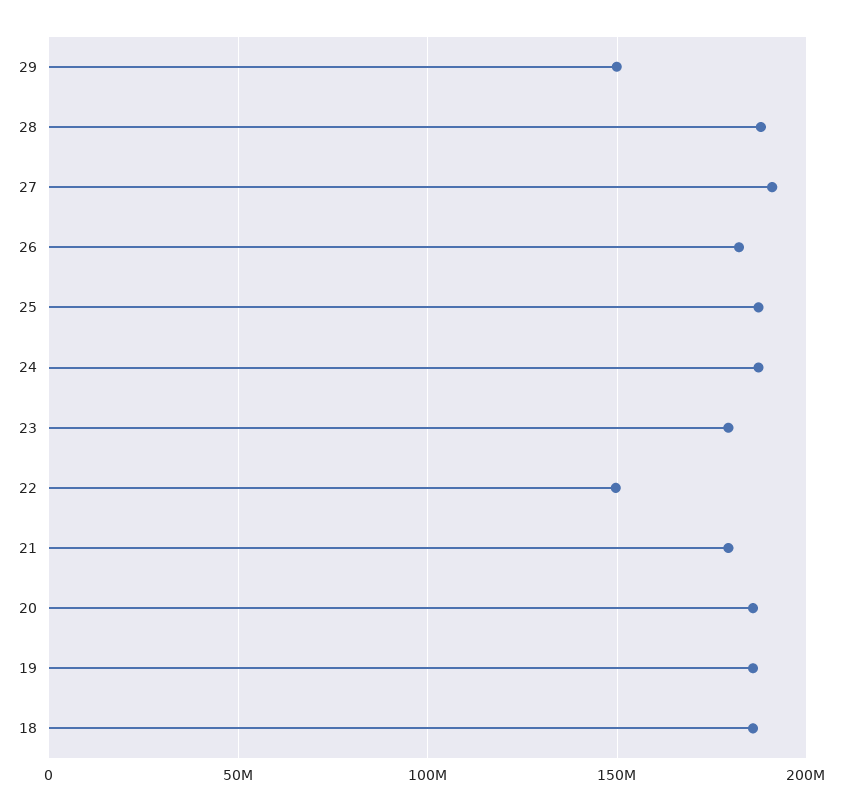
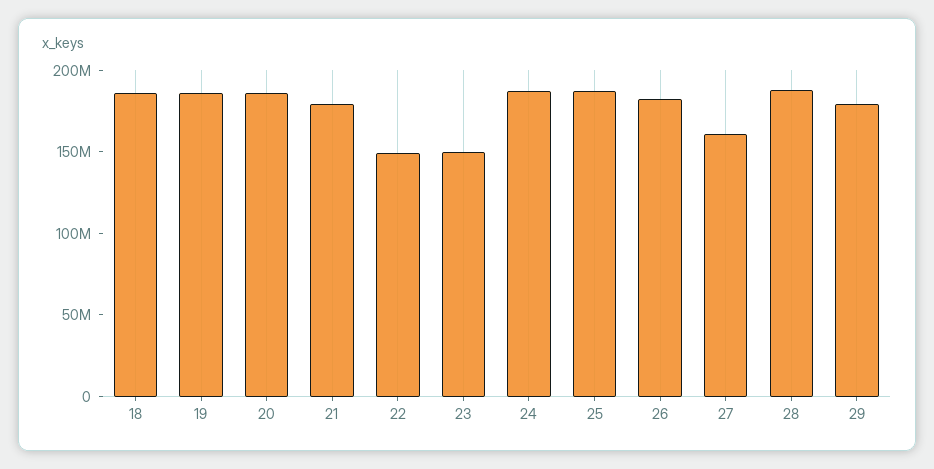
  {
-   "29": 150000000,
+   "29": 180000000,
    "28": 190000000,
-   "27": 190000000,
+   "27": 160000000,
    "26": 180000000,
    "25": 185000000,
    "24": 185000000,
-   "23": 180000000,
+   "23": 150000000,
    "22": 150000000,
    "21": 180000000,
    "20": 185000000,
    "19": 185000000,
    "18": 185000000
  }

